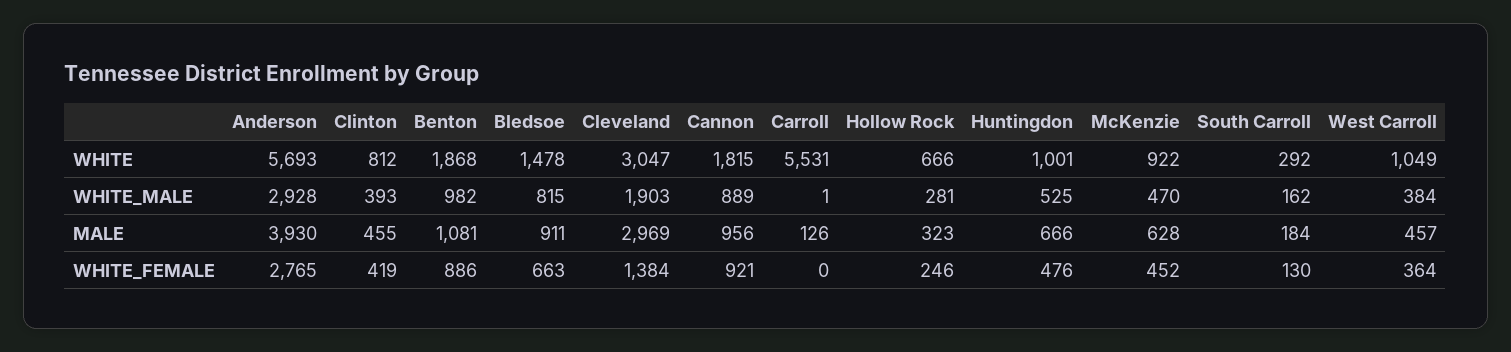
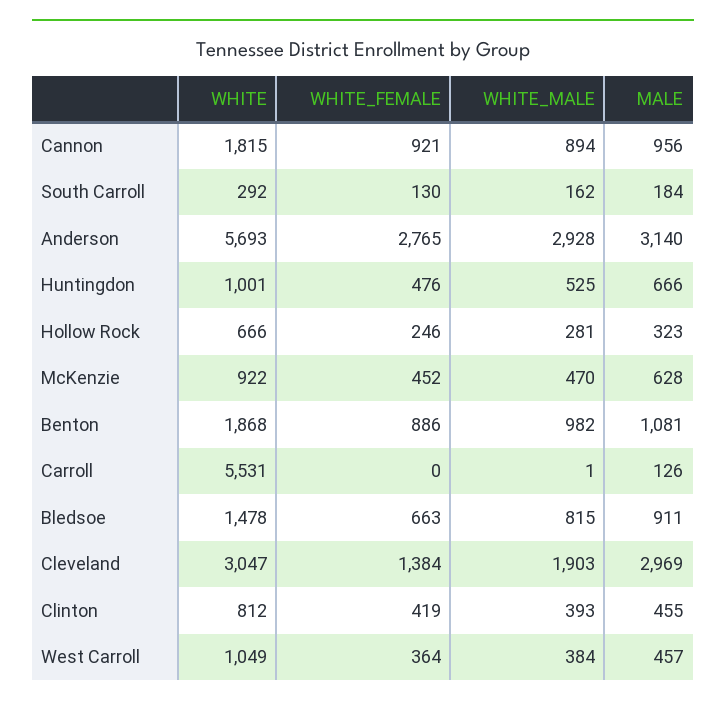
  {
    "Anderson": {
      "WHITE": 5693,
      "WHITE_MALE": 2928,
-     "MALE": 3930,
+     "MALE": 3140,
      "WHITE_FEMALE": 2765
    },
    "Clinton": {
      "WHITE": 812,
      "WHITE_MALE": 393,
      "MALE": 455,
      "WHITE_FEMALE": 419
    },
    "Benton": {
      "WHITE": 1868,
      "WHITE_MALE": 982,
      "MALE": 1081,
      "WHITE_FEMALE": 886
    },
    "Bledsoe": {
      "WHITE": 1478,
      "WHITE_MALE": 815,
      "MALE": 911,
      "WHITE_FEMALE": 663
    },
    "Cleveland": {
      "WHITE": 3047,
      "WHITE_MALE": 1903,
      "MALE": 2969,
      "WHITE_FEMALE": 1384
    },
    "Cannon": {
      "WHITE": 1815,
-     "WHITE_MALE": 889,
+     "WHITE_MALE": 894,
      "MALE": 956,
      "WHITE_FEMALE": 921
    },
    "Carroll": {
      "WHITE": 5531,
      "WHITE_MALE": 1,
      "MALE": 126,
      "WHITE_FEMALE": 0
    },
    "Hollow Rock": {
      "WHITE": 666,
      "WHITE_MALE": 281,
      "MALE": 323,
      "WHITE_FEMALE": 246
    },
    "Huntingdon": {
      "WHITE": 1001,
      "WHITE_MALE": 525,
      "MALE": 666,
      "WHITE_FEMALE": 476
    },
    "McKenzie": {
      "WHITE": 922,
      "WHITE_MALE": 470,
      "MALE": 628,
      "WHITE_FEMALE": 452
    },
    "South Carroll": {
      "WHITE": 292,
      "WHITE_MALE": 162,
      "MALE": 184,
      "WHITE_FEMALE": 130
    },
    "West Carroll": {
      "WHITE": 1049,
      "WHITE_MALE": 384,
      "MALE": 457,
      "WHITE_FEMALE": 364
    }
  }

